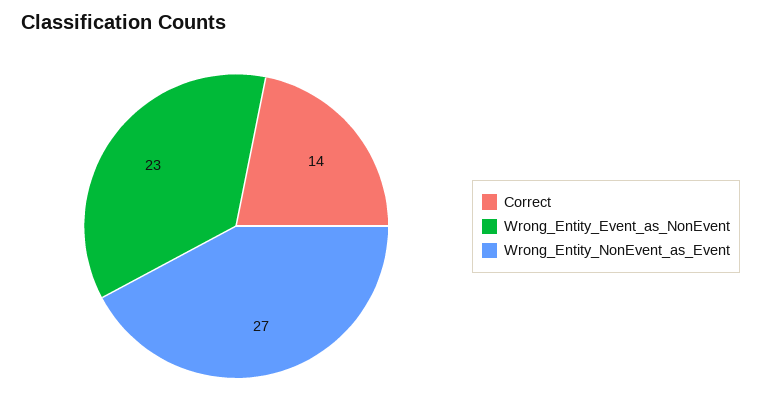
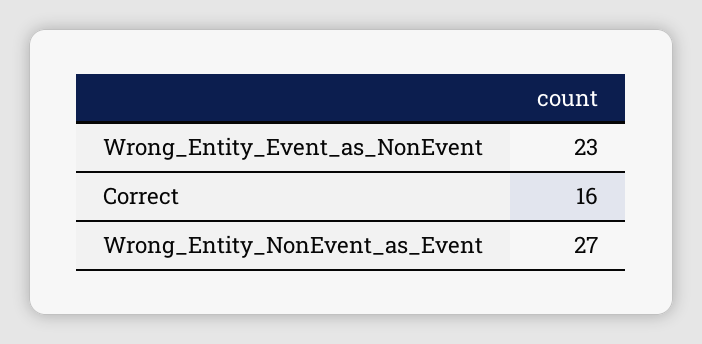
  {
-   "Correct": 14,
+   "Correct": 16,
    "Wrong_Entity_Event_as_NonEvent": 23,
    "Wrong_Entity_NonEvent_as_Event": 27
  }

